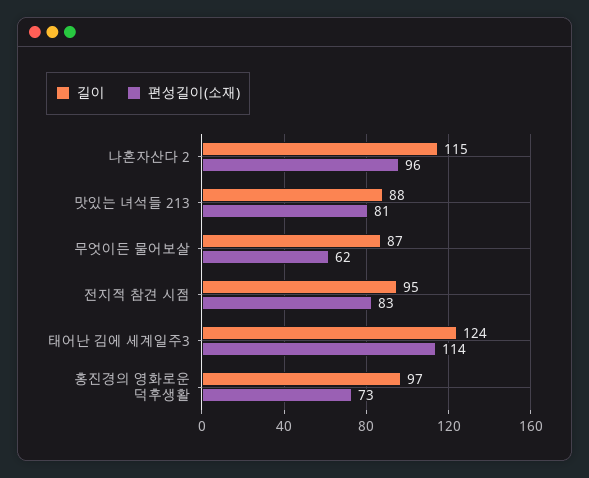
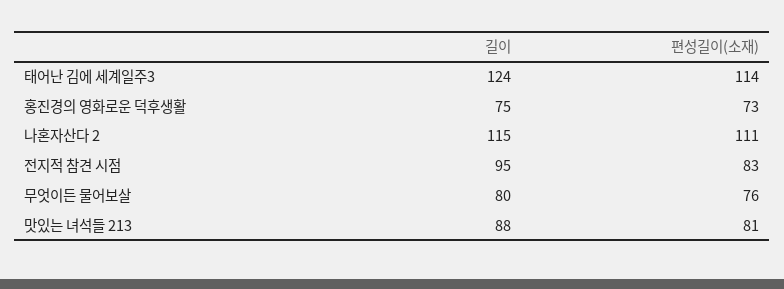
  {
    "길이": {
      "나혼자산다 2": 115,
      "맛있는 녀석들 213": 88,
-     "무엇이든 물어보살": 87,
+     "무엇이든 물어보살": 80,
      "전지적 참견 시점": 95,
      "태어난 김에 세계일주3": 124,
-     "홍진경의 영화로운 덕후생활": 97
+     "홍진경의 영화로운 덕후생활": 75
    },
    "편성길이(소재)": {
-     "나혼자산다 2": 96,
+     "나혼자산다 2": 111,
      "맛있는 녀석들 213": 81,
-     "무엇이든 물어보살": 62,
+     "무엇이든 물어보살": 76,
      "전지적 참견 시점": 83,
      "태어난 김에 세계일주3": 114,
      "홍진경의 영화로운 덕후생활": 73
    }
  }

